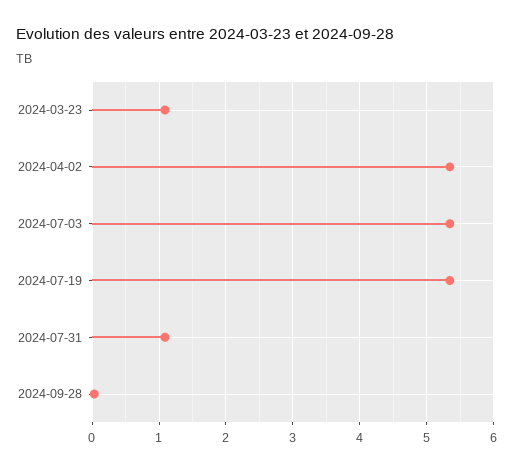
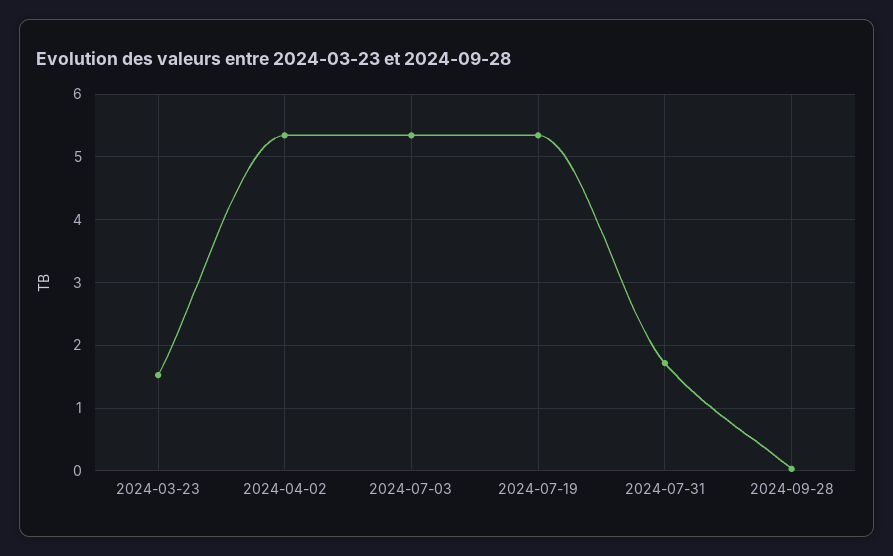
  {
-   "2024-03-23": 1.1,
+   "2024-03-23": 1.5,
    "2024-04-02": 5.3,
    "2024-07-03": 5.3,
    "2024-07-19": 5.3,
-   "2024-07-31": 1.1,
+   "2024-07-31": 1.7,
    "2024-09-28": 0
  }

